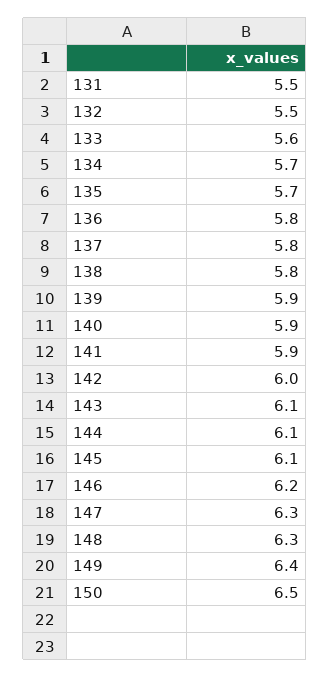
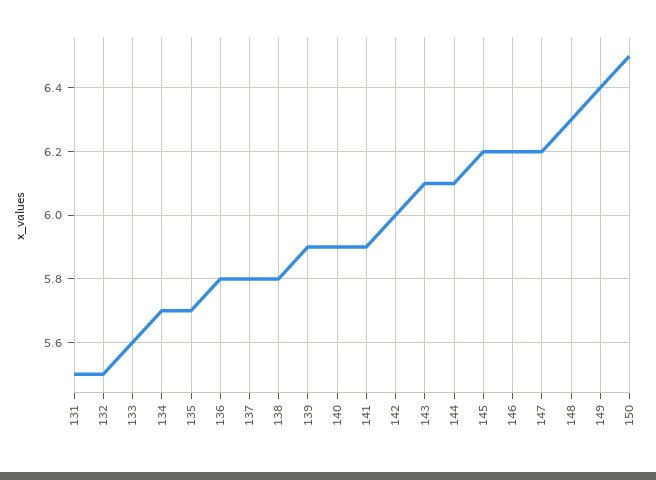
  {
    "131": 5.5,
    "132": 5.5,
    "133": 5.6,
    "134": 5.7,
    "135": 5.7,
    "136": 5.8,
    "137": 5.8,
    "138": 5.8,
    "139": 5.9,
    "140": 5.9,
    "141": 5.9,
    "142": 6,
    "143": 6.1,
    "144": 6.1,
-   "145": 6.1,
+   "145": 6.2,
    "146": 6.2,
-   "147": 6.3,
+   "147": 6.2,
    "148": 6.3,
    "149": 6.4,
    "150": 6.5
  }

